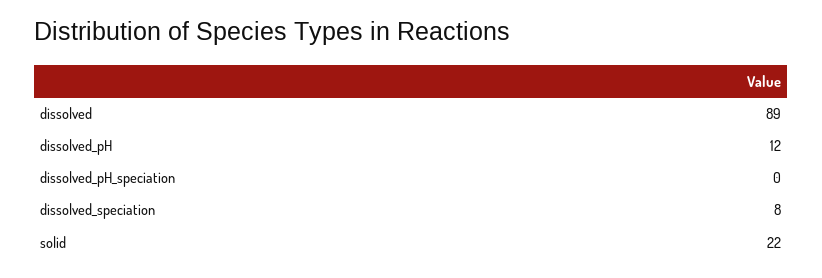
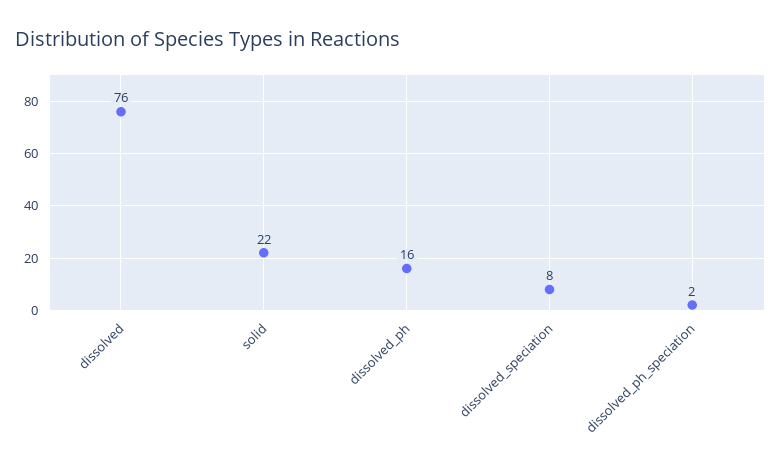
  {
-   "dissolved": 89,
+   "dissolved": 76,
-   "dissolved_pH": 12,
+   "dissolved_pH": 16,
-   "dissolved_pH_speciation": 0,
+   "dissolved_pH_speciation": 2,
    "dissolved_speciation": 8,
    "solid": 22
  }

